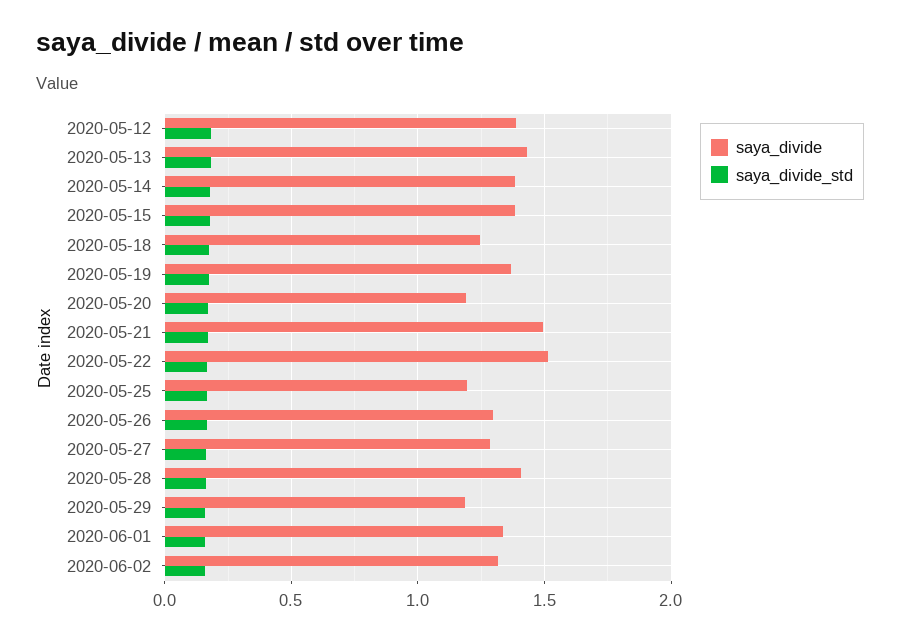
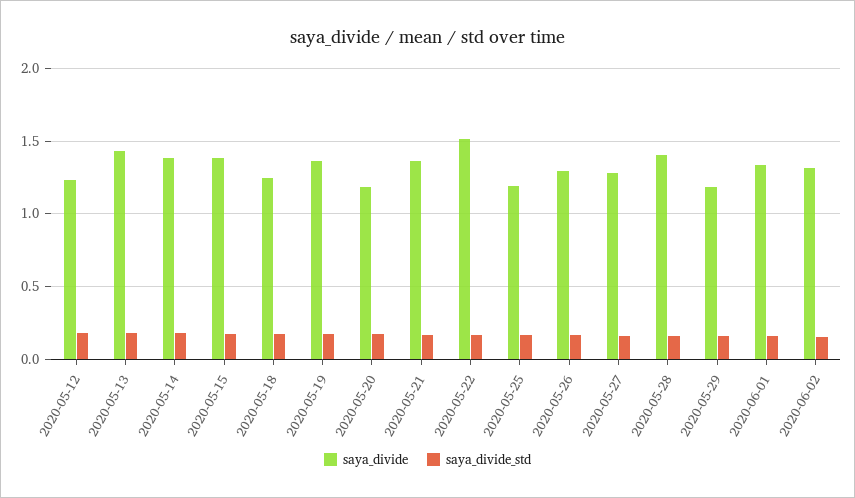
  {
    "saya_divide": {
-     "2020-05-12": 1.4,
+     "2020-05-12": 1.25,
      "2020-05-13": 1.45,
      "2020-05-14": 1.4,
      "2020-05-15": 1.4,
      "2020-05-18": 1.25,
      "2020-05-19": 1.35,
      "2020-05-20": 1.2,
-     "2020-05-21": 1.5,
+     "2020-05-21": 1.35,
      "2020-05-22": 1.5,
      "2020-05-25": 1.2,
      "2020-05-26": 1.3,
      "2020-05-27": 1.3,
      "2020-05-28": 1.4,
      "2020-05-29": 1.2,
      "2020-06-01": 1.35,
      "2020-06-02": 1.3
    },
    "saya_divide_std": {
      "2020-05-12": 0.2,
      "2020-05-13": 0.2,
      "2020-05-14": 0.2,
      "2020-05-15": 0.2,
      "2020-05-18": 0.15,
      "2020-05-19": 0.15,
      "2020-05-20": 0.15,
      "2020-05-21": 0.15,
      "2020-05-22": 0.15,
      "2020-05-25": 0.15,
      "2020-05-26": 0.15,
      "2020-05-27": 0.15,
      "2020-05-28": 0.15,
      "2020-05-29": 0.15,
      "2020-06-01": 0.15,
      "2020-06-02": 0.15
    }
  }

